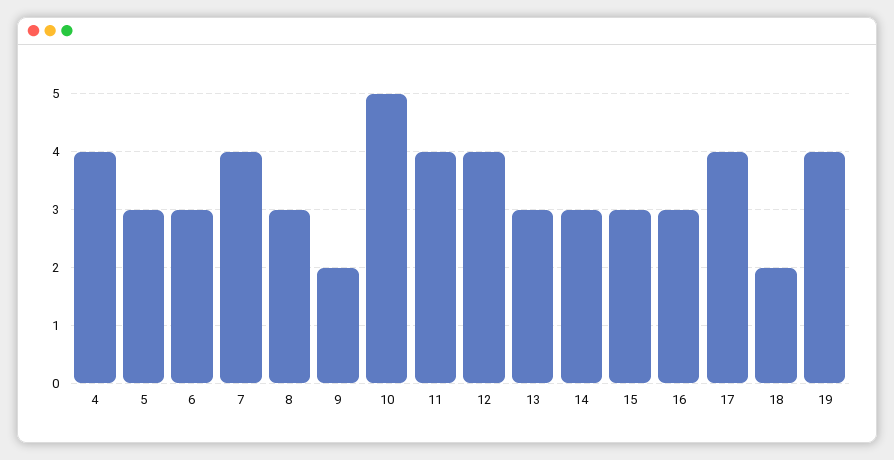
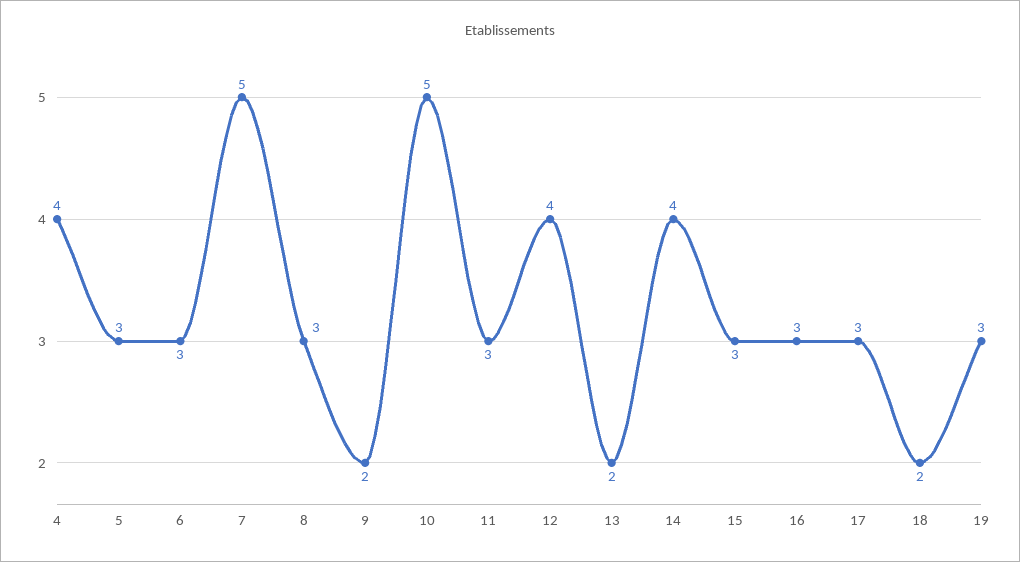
  {
    "4": 4,
    "5": 3,
    "6": 3,
-   "7": 4,
+   "7": 5,
    "8": 3,
    "9": 2,
    "10": 5,
-   "11": 4,
+   "11": 3,
    "12": 4,
-   "13": 3,
+   "13": 2,
-   "14": 3,
+   "14": 4,
    "15": 3,
    "16": 3,
-   "17": 4,
+   "17": 3,
    "18": 2,
-   "19": 4
+   "19": 3
  }

